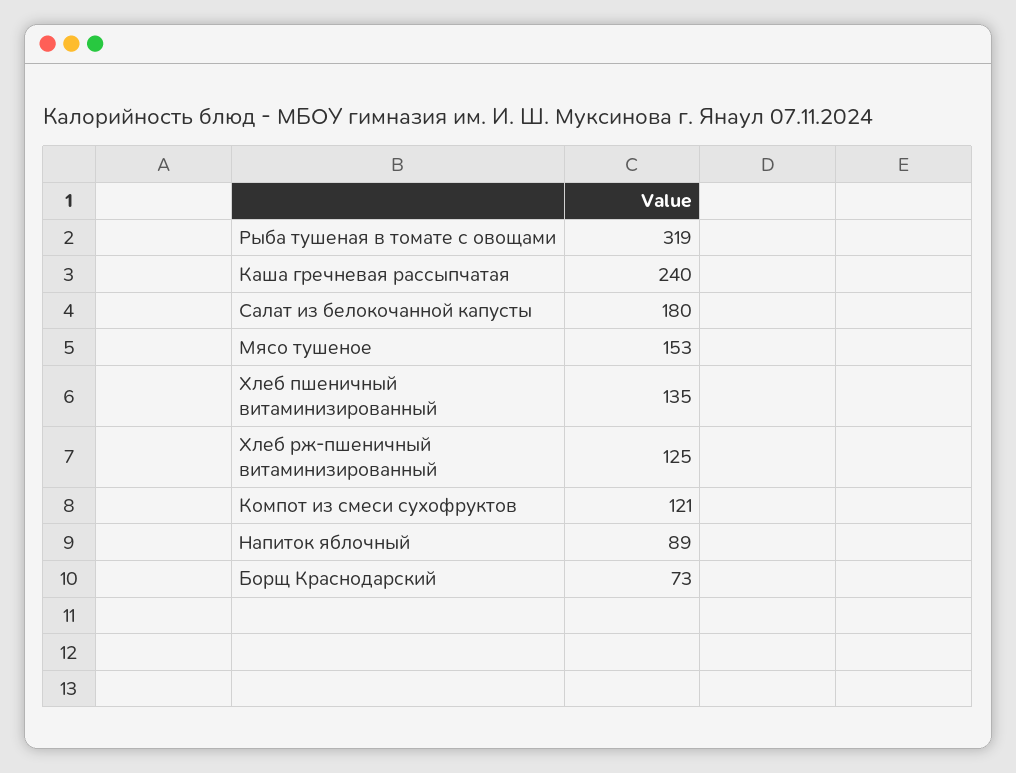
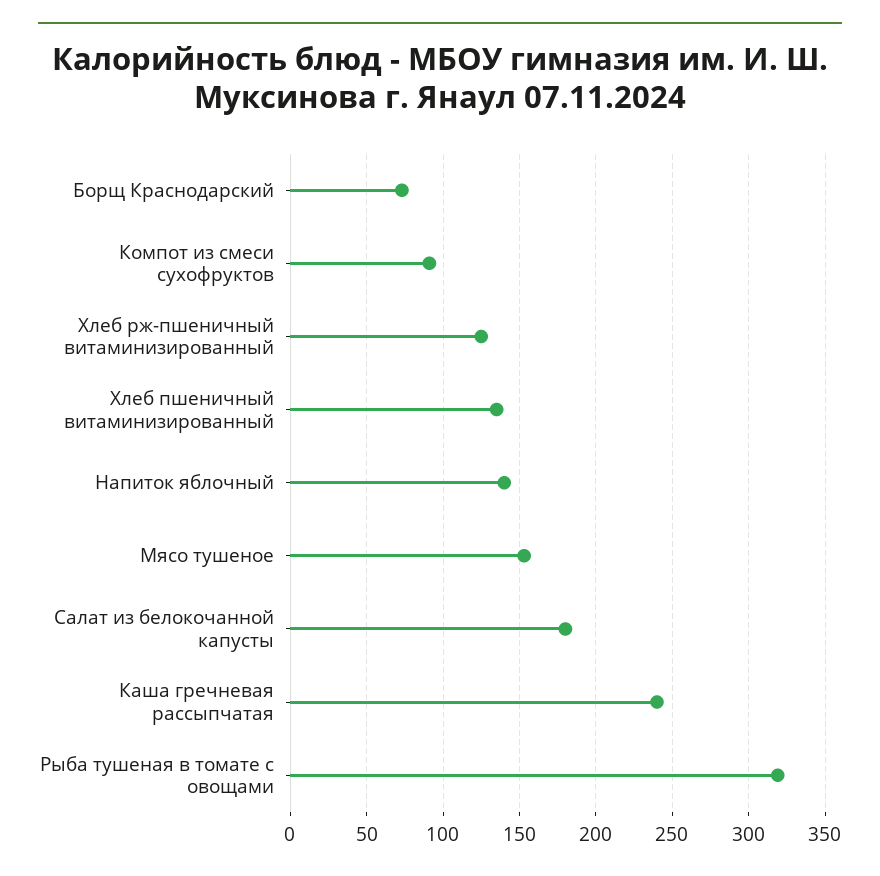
  {
    "Рыба тушеная в томате с овощами": 319,
    "Каша гречневая рассыпчатая": 240,
    "Салат из белокочанной капусты": 180,
    "Мясо тушеное": 153,
    "Хлеб пшеничный витаминизированный": 135,
    "Хлеб рж-пшеничный витаминизированный": 125,
-   "Компот из смеси сухофруктов": 121,
+   "Компот из смеси сухофруктов": 90,
-   "Напиток яблочный": 89,
+   "Напиток яблочный": 140,
    "Борщ Краснодарский": 73
  }

